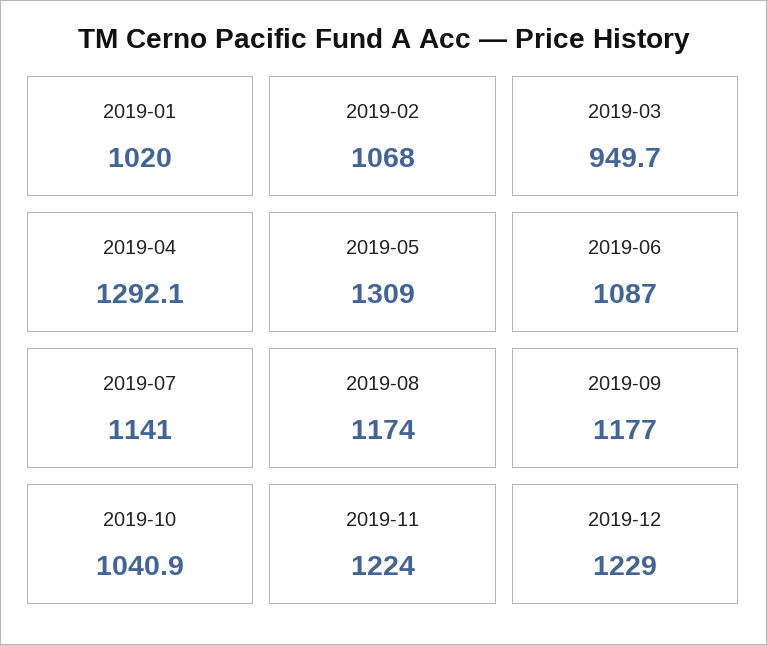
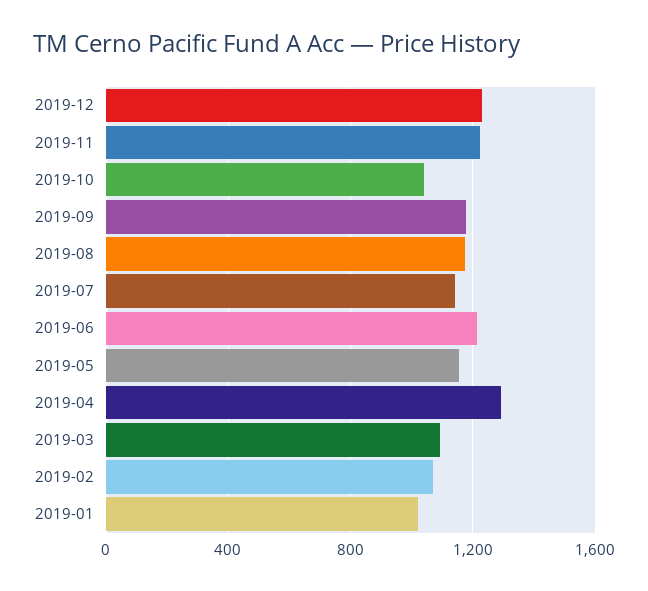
  {
    "2019-01": 1020,
    "2019-02": 1068,
-   "2019-03": 949.7,
+   "2019-03": 1100,
    "2019-04": 1292.1,
-   "2019-05": 1309,
+   "2019-05": 1150,
-   "2019-06": 1087,
+   "2019-06": 1200,
    "2019-07": 1141,
    "2019-08": 1174,
    "2019-09": 1177,
    "2019-10": 1040.9,
    "2019-11": 1224,
    "2019-12": 1229
  }

